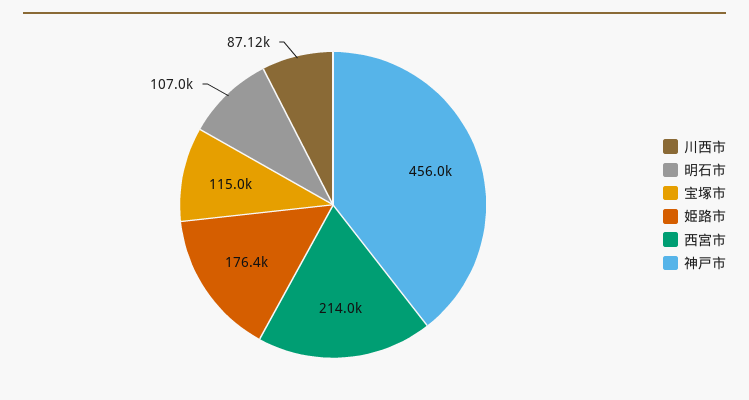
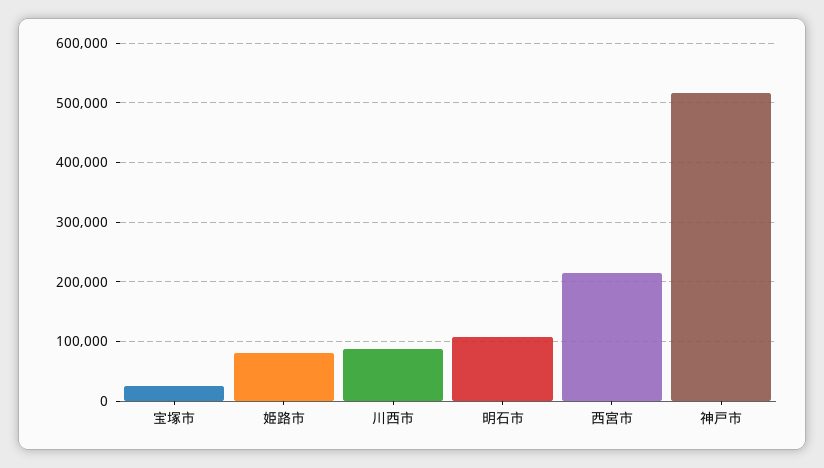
  {
    "川西市": 87120,
    "明石市": 107000,
-   "宝塚市": 115000,
+   "宝塚市": 20000,
-   "姫路市": 176400,
+   "姫路市": 80000,
    "西宮市": 214000,
-   "神戸市": 456000
+   "神戸市": 520000
  }

